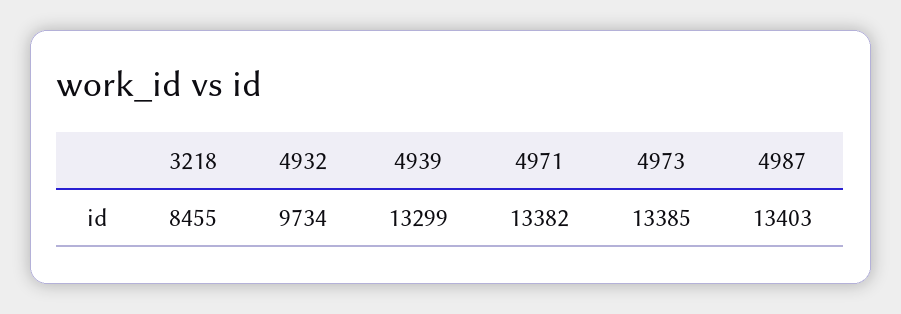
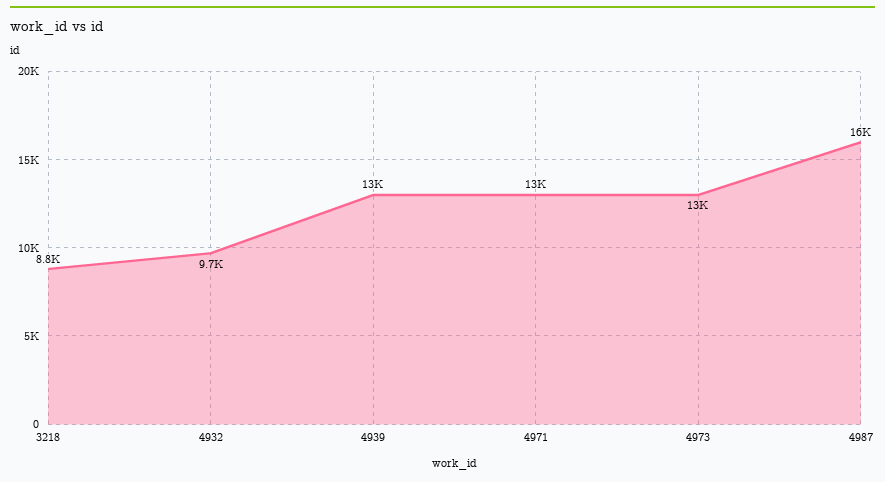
  {
-   "3218": 8455,
+   "3218": 8800,
    "4932": 9734,
    "4939": 13299,
    "4971": 13382,
    "4973": 13385,
-   "4987": 13403
+   "4987": 16000
  }

